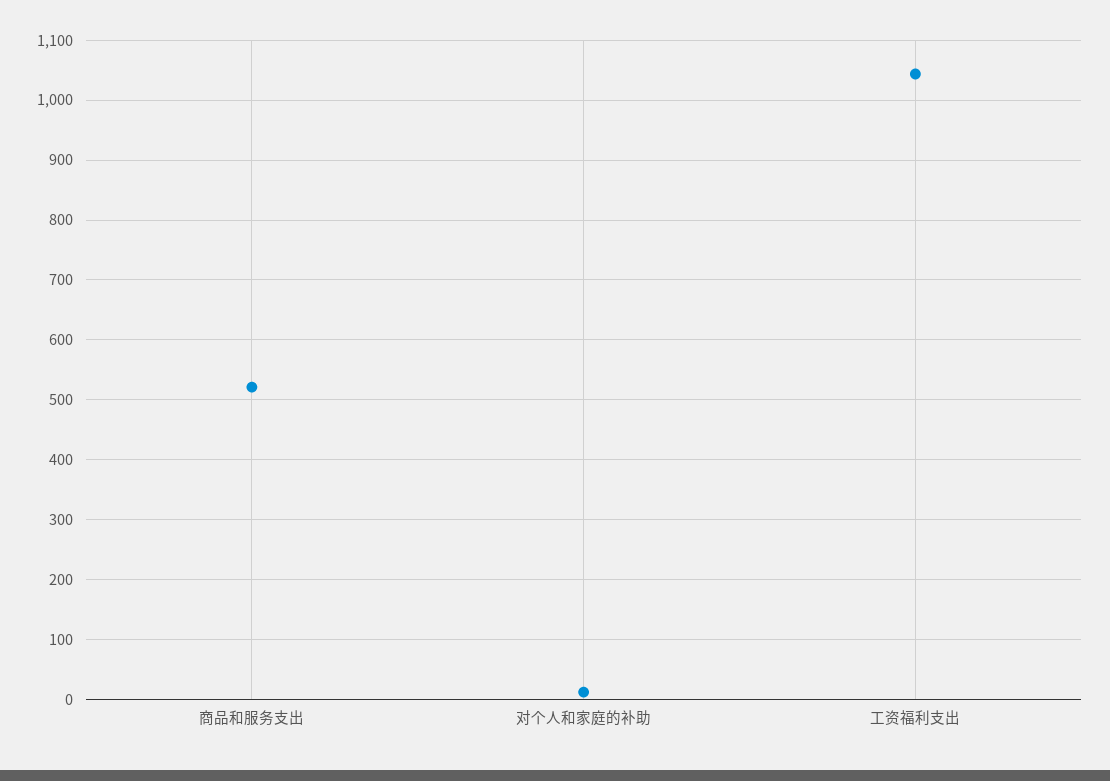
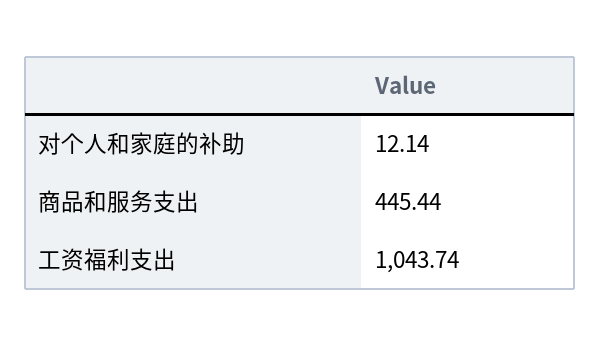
  {
-   "商品和服务支出": 520,
+   "商品和服务支出": 445.44,
    "对个人和家庭的补助": 12.14,
    "工资福利支出": 1043.74
  }

